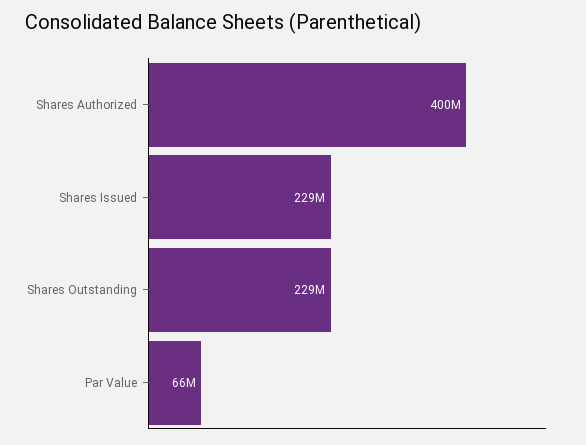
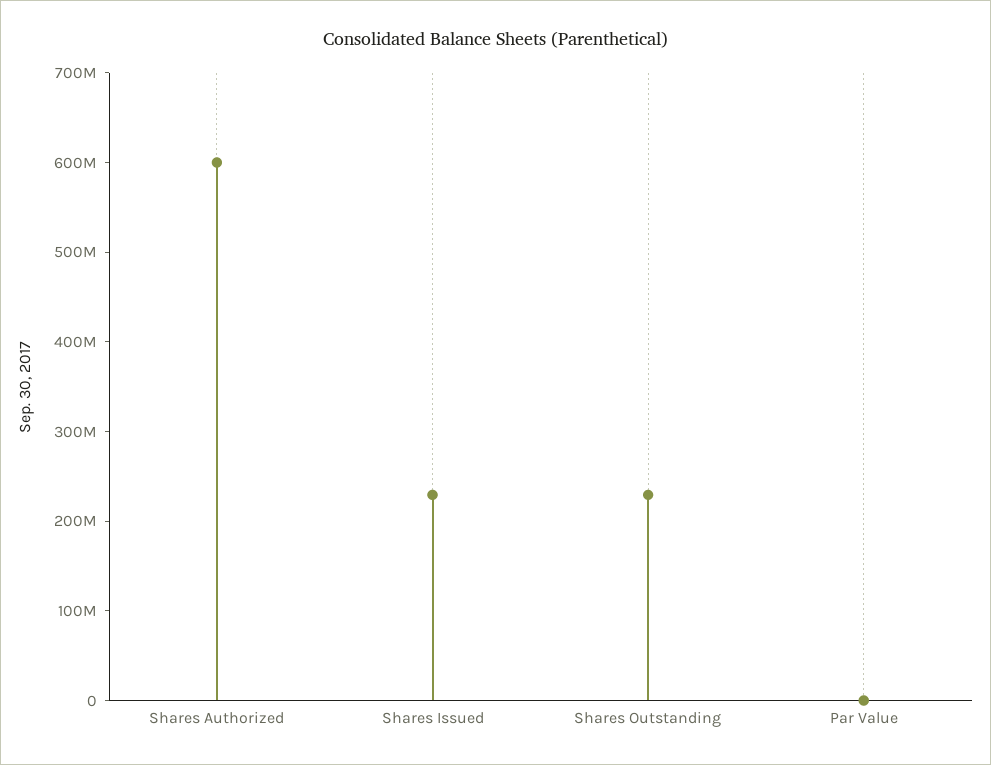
  {
-   "Shares Authorized": 400000000,
+   "Shares Authorized": 600000000,
    "Shares Issued": 229000000,
    "Shares Outstanding": 229000000,
-   "Par Value": 66000000
+   "Par Value": 0
  }

